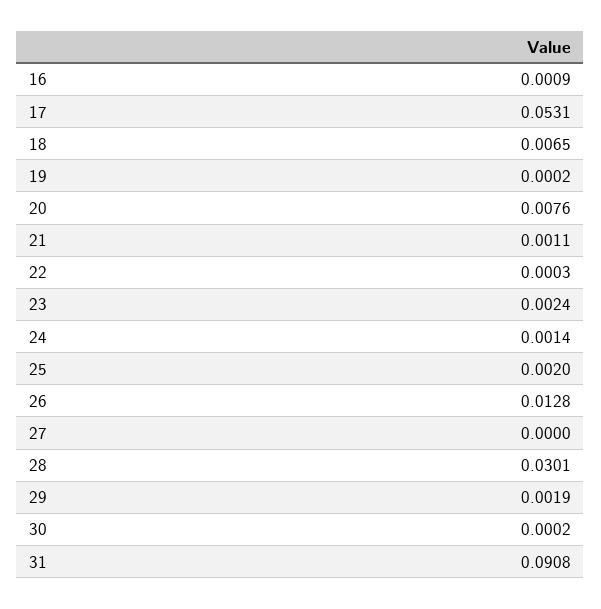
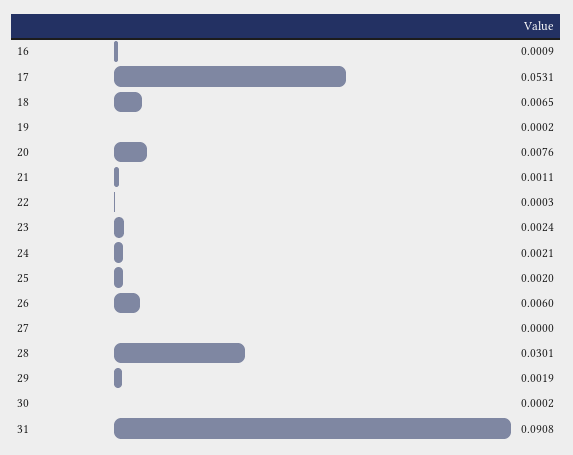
  {
    "16": 0.0009,
    "17": 0.0531,
    "18": 0.0065,
    "19": 0.0002,
    "20": 0.0076,
    "21": 0.0011,
    "22": 0.0003,
    "23": 0.0024,
-   "24": 0.0014,
+   "24": 0.0021,
    "25": 0.002,
-   "26": 0.0128,
+   "26": 0.006,
    "27": 0,
    "28": 0.0301,
    "29": 0.0019,
    "30": 0.0002,
    "31": 0.0908
  }

